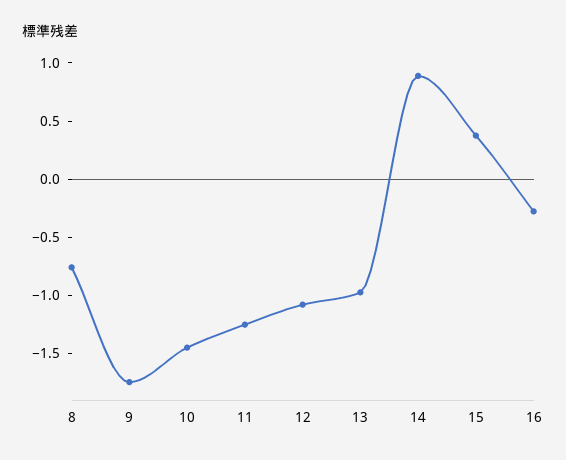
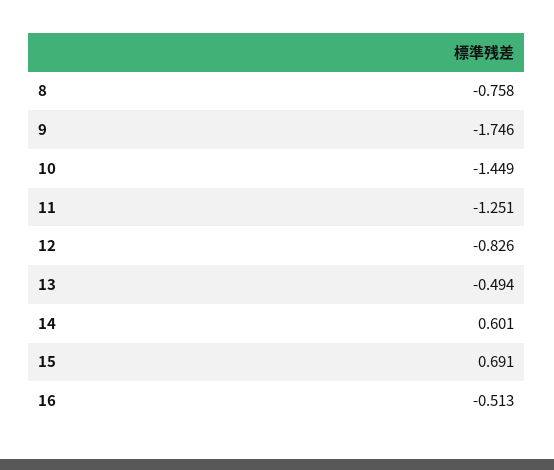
  {
    "8": -0.758,
    "9": -1.746,
    "10": -1.449,
    "11": -1.251,
-   "12": -1.1,
+   "12": -0.826,
-   "13": -1,
+   "13": -0.494,
-   "14": 0.9,
+   "14": 0.601,
-   "15": 0.4,
+   "15": 0.691,
-   "16": -0.3
+   "16": -0.513
  }

